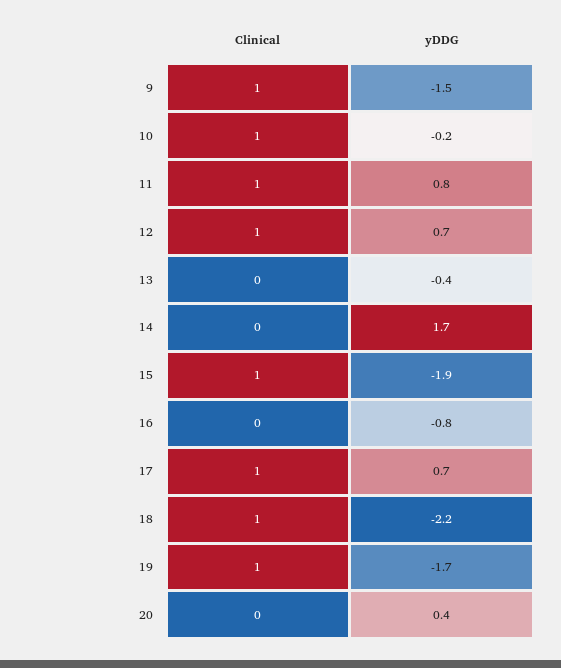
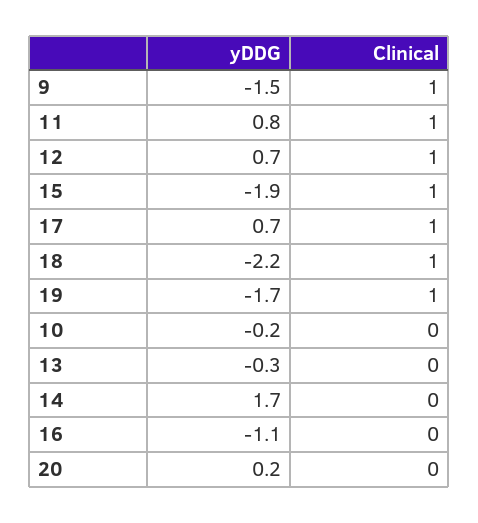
  {
    "Clinical": {
      "9": 1,
-     "10": 1,
+     "10": 0,
      "11": 1,
      "12": 1,
      "13": 0,
      "14": 0,
      "15": 1,
      "16": 0,
      "17": 1,
      "18": 1,
      "19": 1,
      "20": 0
    },
    "yDDG": {
      "9": -1.5,
      "10": -0.2,
      "11": 0.8,
      "12": 0.7,
-     "13": -0.4,
+     "13": -0.3,
      "14": 1.7,
      "15": -1.9,
-     "16": -0.8,
+     "16": -1.1,
      "17": 0.7,
      "18": -2.2,
      "19": -1.7,
-     "20": 0.4
+     "20": 0.2
    }
  }

